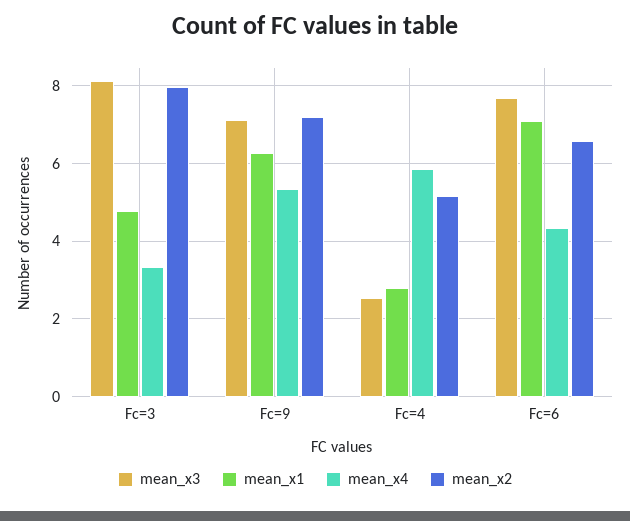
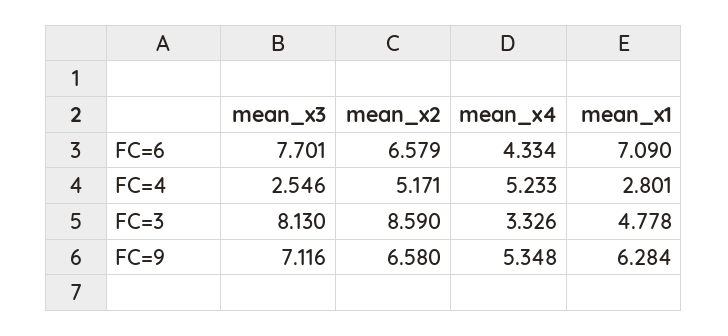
  {
    "mean_x3": {
      "Fc=3": 8.13,
      "Fc=9": 7.116,
      "Fc=4": 2.546,
      "Fc=6": 7.701
    },
    "mean_x1": {
      "Fc=3": 4.778,
      "Fc=9": 6.284,
      "Fc=4": 2.801,
      "Fc=6": 7.09
    },
    "mean_x4": {
      "Fc=3": 3.326,
      "Fc=9": 5.348,
-     "Fc=4": 5.8,
+     "Fc=4": 5.233,
      "Fc=6": 4.334
    },
    "mean_x2": {
-     "Fc=3": 8,
+     "Fc=3": 8.59,
-     "Fc=9": 7.2,
+     "Fc=9": 6.58,
      "Fc=4": 5.171,
      "Fc=6": 6.579
    }
  }

